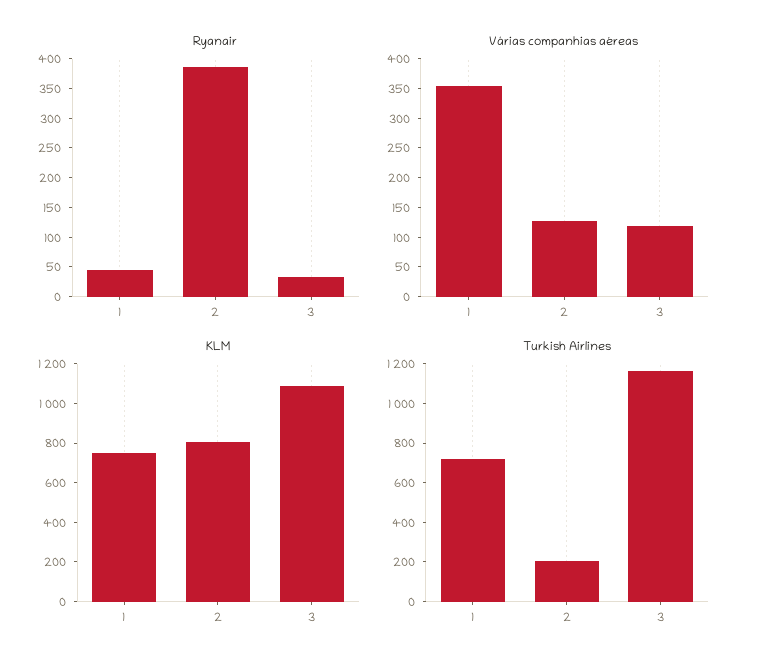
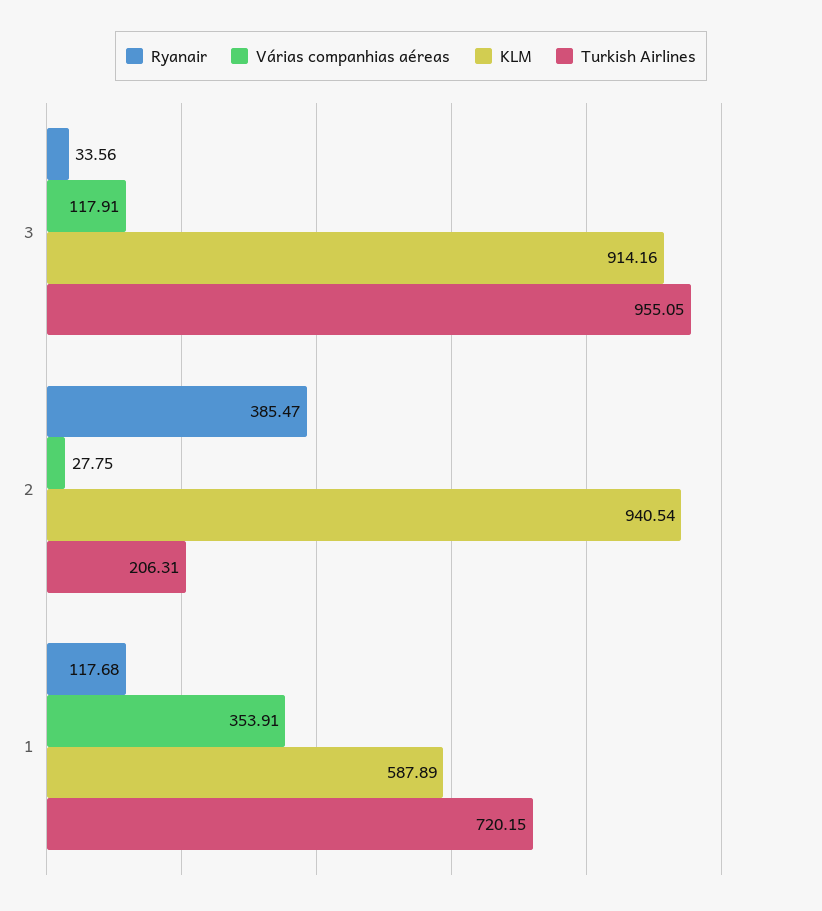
  {
    "Ryanair": {
-     "1": 50,
+     "1": 117.68,
      "2": 385.47,
      "3": 33.56
    },
    "Várias companhias aéreas": {
      "1": 353.91,
-     "2": 125,
+     "2": 27.75,
      "3": 117.91
    },
    "KLM": {
-     "1": 750,
+     "1": 587.89,
-     "2": 800,
+     "2": 940.54,
-     "3": 1100
+     "3": 914.16
    },
    "Turkish Airlines": {
      "1": 720.15,
      "2": 206.31,
-     "3": 1150
+     "3": 955.05
    }
  }

